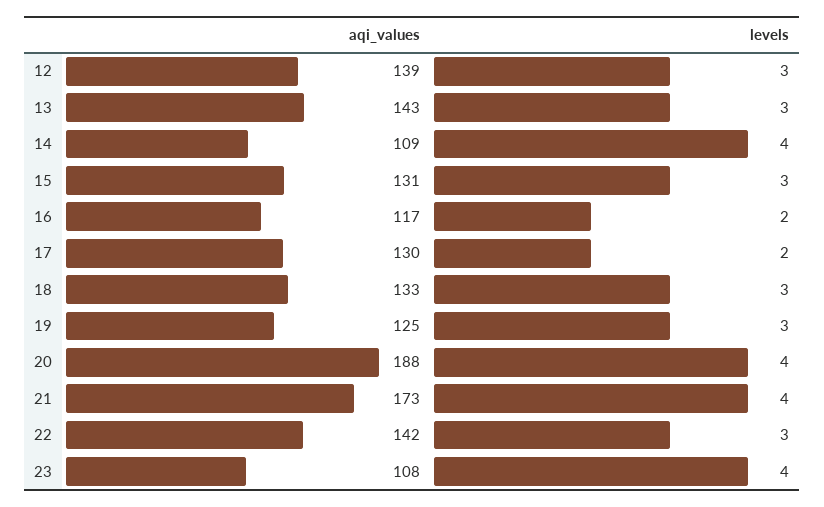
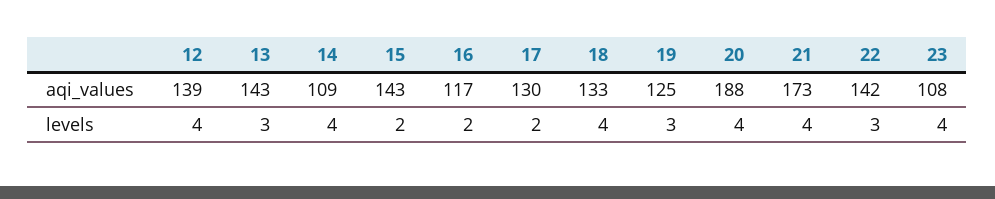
  {
    "aqi_values": {
      "12": 139,
      "13": 143,
      "14": 109,
-     "15": 131,
+     "15": 143,
      "16": 117,
      "17": 130,
      "18": 133,
      "19": 125,
      "20": 188,
      "21": 173,
      "22": 142,
      "23": 108
    },
    "levels": {
-     "12": 3,
+     "12": 4,
      "13": 3,
      "14": 4,
-     "15": 3,
+     "15": 2,
      "16": 2,
      "17": 2,
-     "18": 3,
+     "18": 4,
      "19": 3,
      "20": 4,
      "21": 4,
      "22": 3,
      "23": 4
    }
  }

